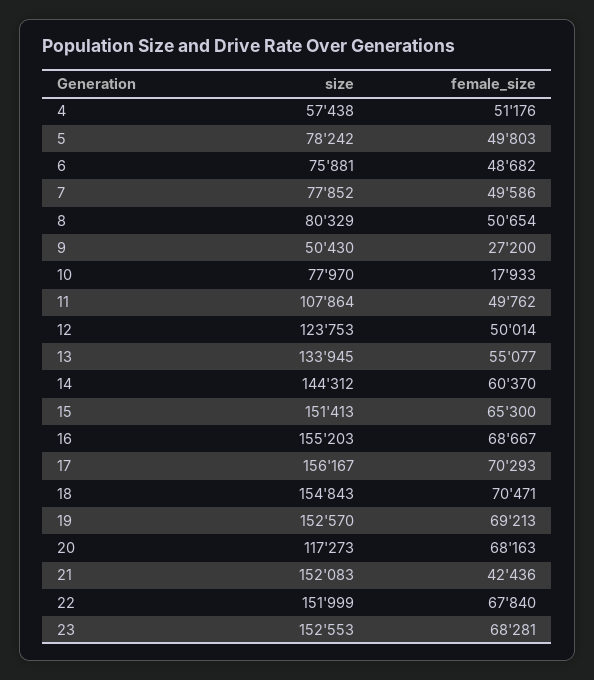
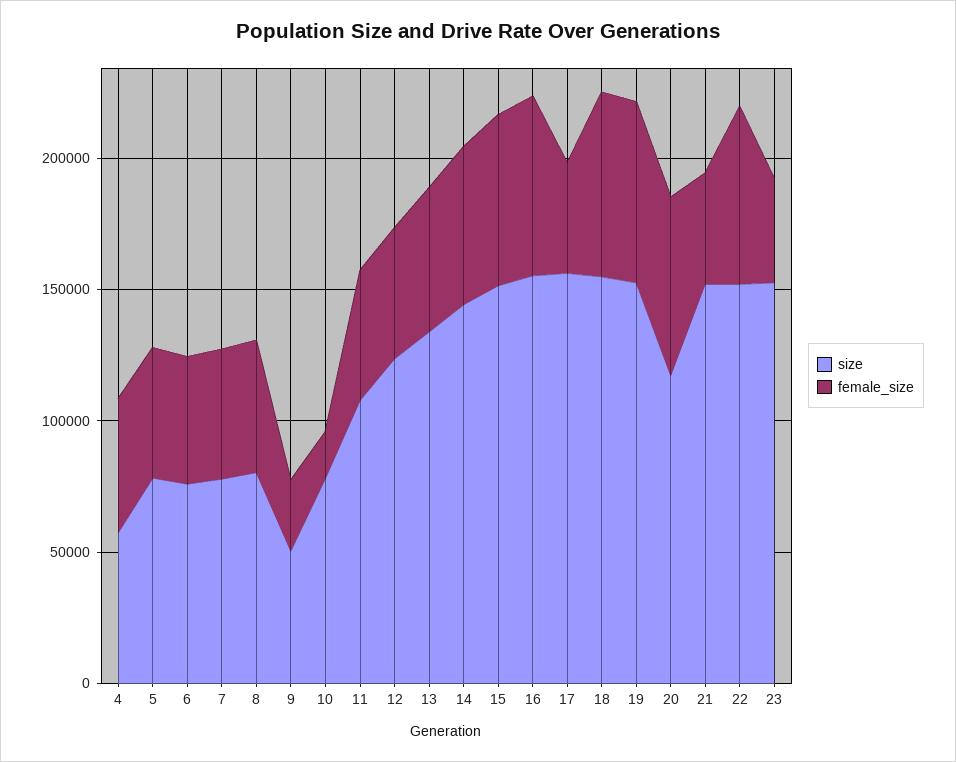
  {
    "size": {
      "4": 57438,
      "5": 78242,
      "6": 75881,
      "7": 77852,
      "8": 80329,
      "9": 50430,
      "10": 77970,
      "11": 107864,
      "12": 123753,
      "13": 133945,
      "14": 144312,
      "15": 151413,
      "16": 155203,
      "17": 156167,
      "18": 154843,
      "19": 152570,
      "20": 117273,
      "21": 152083,
      "22": 151999,
      "23": 152553
    },
    "female_size": {
      "4": 51176,
      "5": 49803,
      "6": 48682,
      "7": 49586,
      "8": 50654,
      "9": 27200,
      "10": 17933,
      "11": 49762,
      "12": 50014,
      "13": 55077,
      "14": 60370,
      "15": 65300,
      "16": 68667,
-     "17": 70293,
+     "17": 40000,
      "18": 70471,
      "19": 69213,
      "20": 68163,
      "21": 42436,
      "22": 67840,
-     "23": 68281
+     "23": 40000
    }
  }

